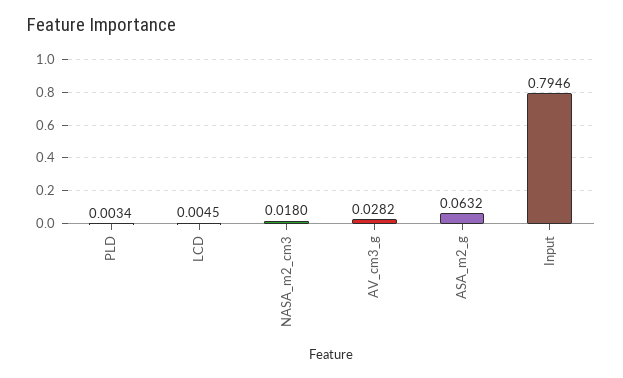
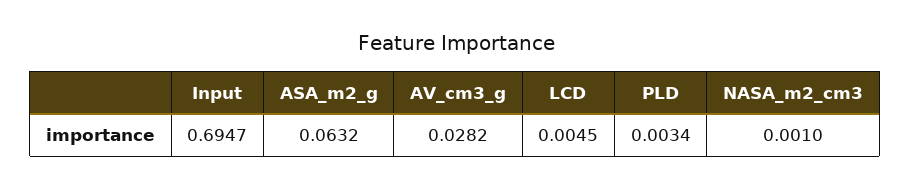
  {
    "PLD": 0.0034,
    "LCD": 0.0045,
-   "NASA_m2_cm3": 0.018,
+   "NASA_m2_cm3": 0.001,
    "AV_cm3_g": 0.0282,
    "ASA_m2_g": 0.0632,
-   "Input": 0.7946
+   "Input": 0.6947
  }

